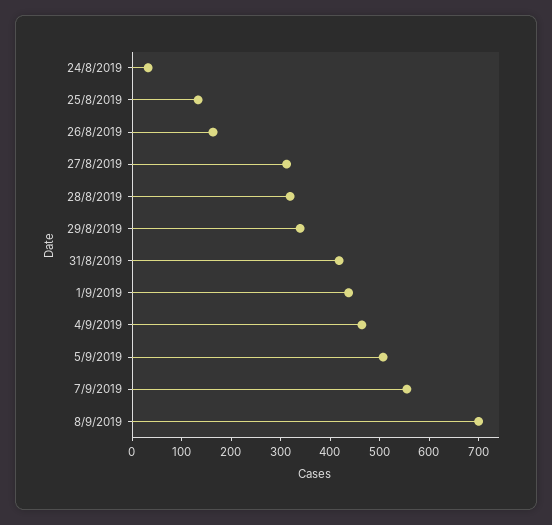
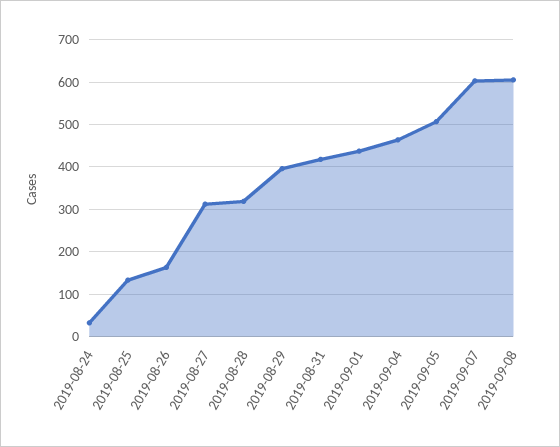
  {
    "24/8/2019": 40,
    "25/8/2019": 140,
    "26/8/2019": 160,
    "27/8/2019": 320,
    "28/8/2019": 320,
-   "29/8/2019": 340,
+   "29/8/2019": 400,
    "31/8/2019": 420,
    "1/9/2019": 440,
    "4/9/2019": 460,
    "5/9/2019": 500,
-   "7/9/2019": 560,
+   "7/9/2019": 600,
-   "8/9/2019": 700
+   "8/9/2019": 600
  }

